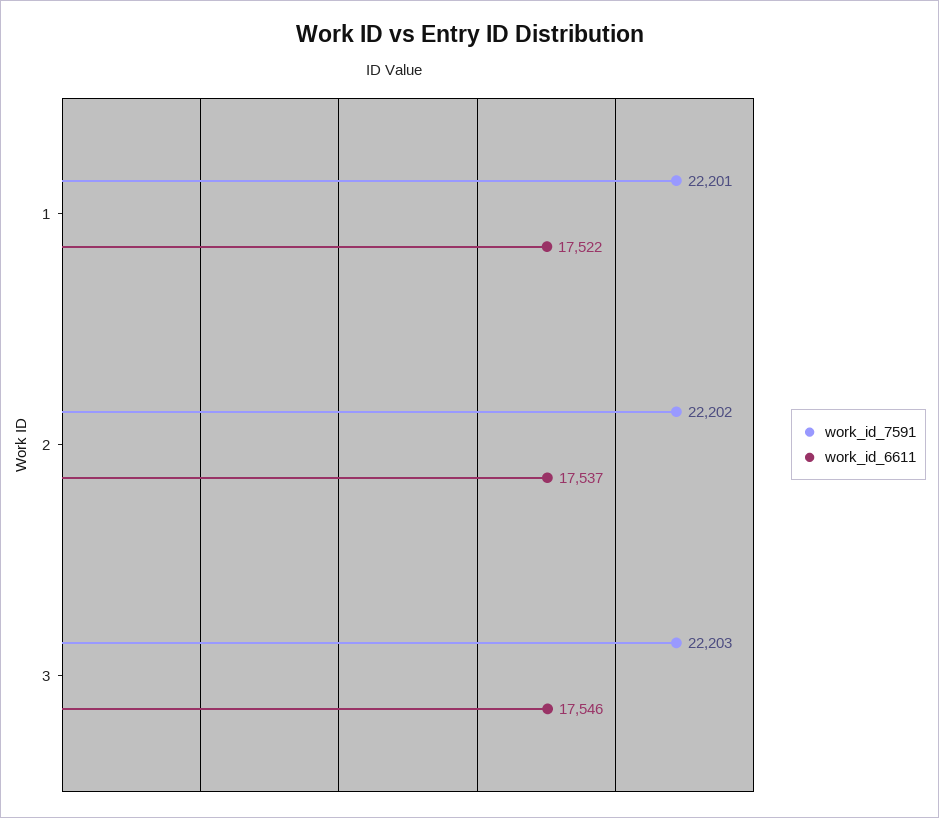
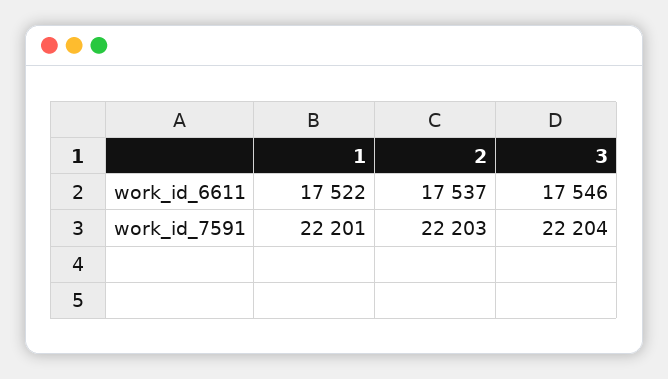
  {
    "work_id_7591": {
      "1": 22201,
-     "2": 22202,
+     "2": 22203,
-     "3": 22203
+     "3": 22204
    },
    "work_id_6611": {
      "1": 17522,
      "2": 17537,
      "3": 17546
    }
  }

